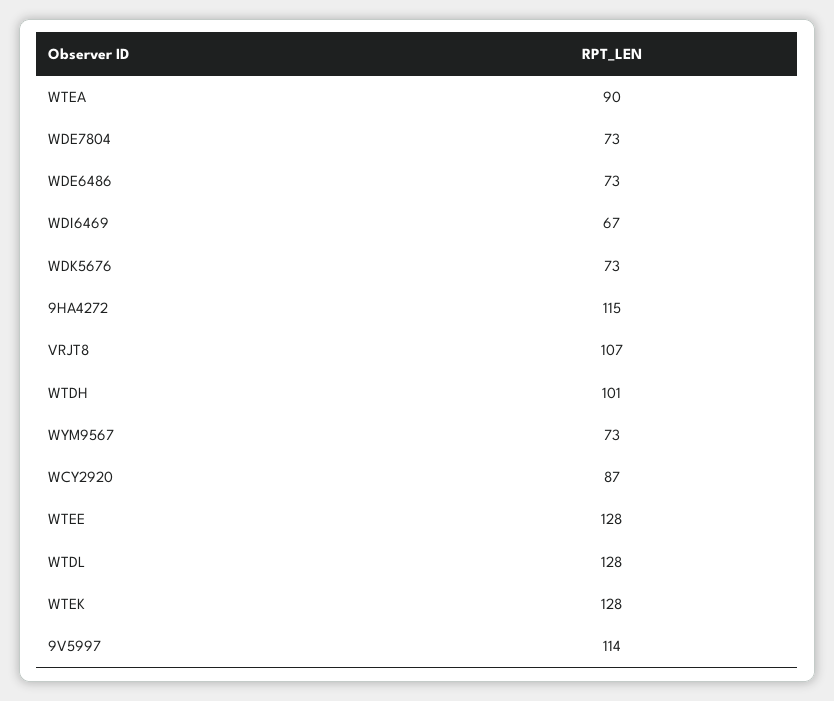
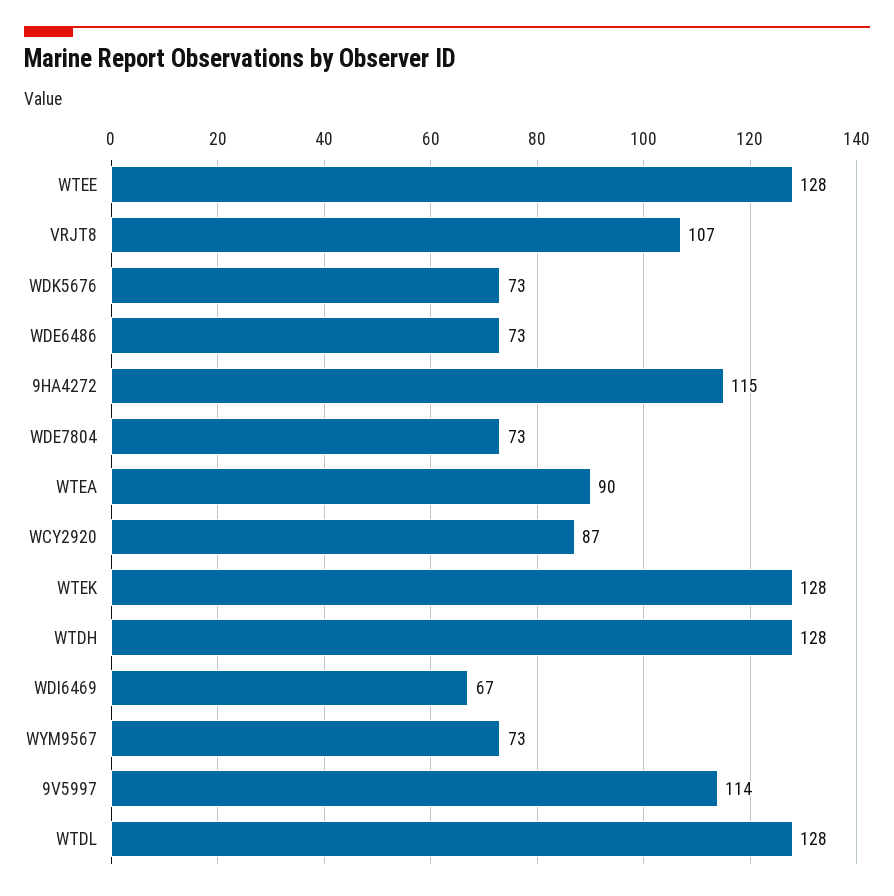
  {
    "WTEA": 90,
    "WDE7804": 73,
    "WDE6486": 73,
    "WDI6469": 67,
    "WDK5676": 73,
    "9HA4272": 115,
    "VRJT8": 107,
-   "WTDH": 101,
+   "WTDH": 128,
    "WYM9567": 73,
    "WCY2920": 87,
    "WTEE": 128,
    "WTDL": 128,
    "WTEK": 128,
    "9V5997": 114
  }

